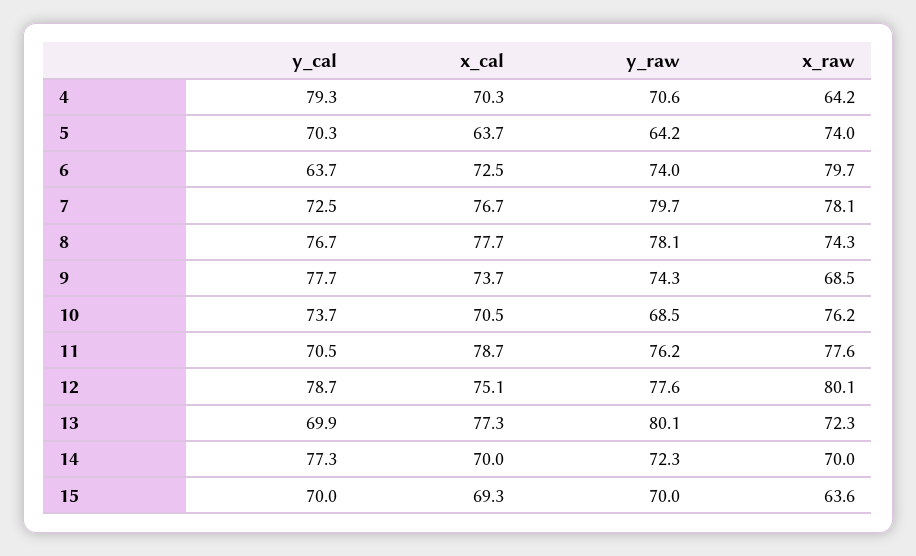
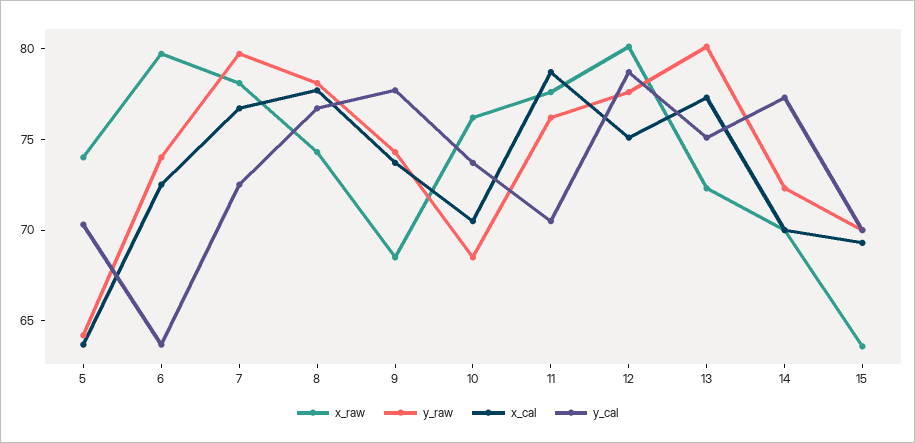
  {
    "y_cal": {
-     "4": 79.3,
      "5": 70.3,
      "6": 63.7,
      "7": 72.5,
      "8": 76.7,
      "9": 77.7,
      "10": 73.7,
      "11": 70.5,
      "12": 78.7,
-     "13": 69.9,
+     "13": 75,
      "14": 77.3,
      "15": 70
    },
    "x_cal": {
-     "4": 70.3,
      "5": 63.7,
      "6": 72.5,
      "7": 76.7,
      "8": 77.7,
      "9": 73.7,
      "10": 70.5,
      "11": 78.7,
      "12": 75.1,
      "13": 77.3,
      "14": 70,
      "15": 69.3
    },
    "y_raw": {
-     "4": 70.6,
      "5": 64.2,
      "6": 74,
      "7": 79.7,
      "8": 78.1,
      "9": 74.3,
      "10": 68.5,
      "11": 76.2,
      "12": 77.6,
      "13": 80.1,
      "14": 72.3,
      "15": 70
    },
    "x_raw": {
-     "4": 64.2,
      "5": 74,
      "6": 79.7,
      "7": 78.1,
      "8": 74.3,
      "9": 68.5,
      "10": 76.2,
      "11": 77.6,
      "12": 80.1,
      "13": 72.3,
      "14": 70,
      "15": 63.6
    }
  }

